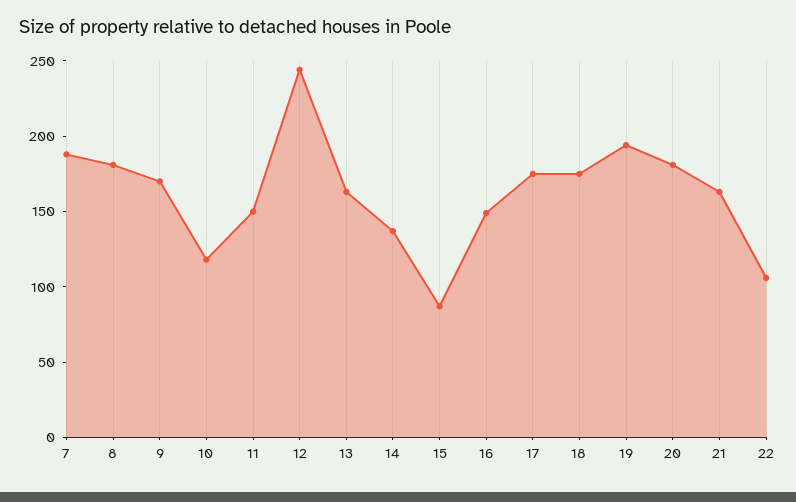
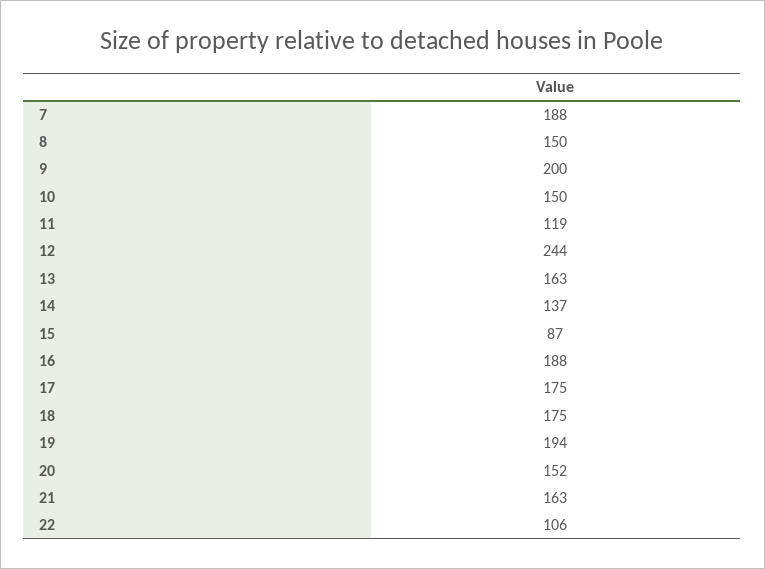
  {
    "7": 188,
-   "8": 180,
+   "8": 150,
-   "9": 170,
+   "9": 200,
-   "10": 120,
+   "10": 150,
-   "11": 150,
+   "11": 119,
    "12": 244,
    "13": 163,
    "14": 137,
    "15": 87,
-   "16": 150,
+   "16": 188,
    "17": 175,
    "18": 175,
    "19": 194,
-   "20": 180,
+   "20": 152,
    "21": 163,
    "22": 106
  }

